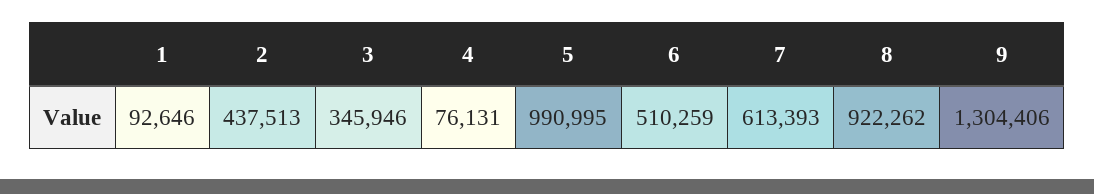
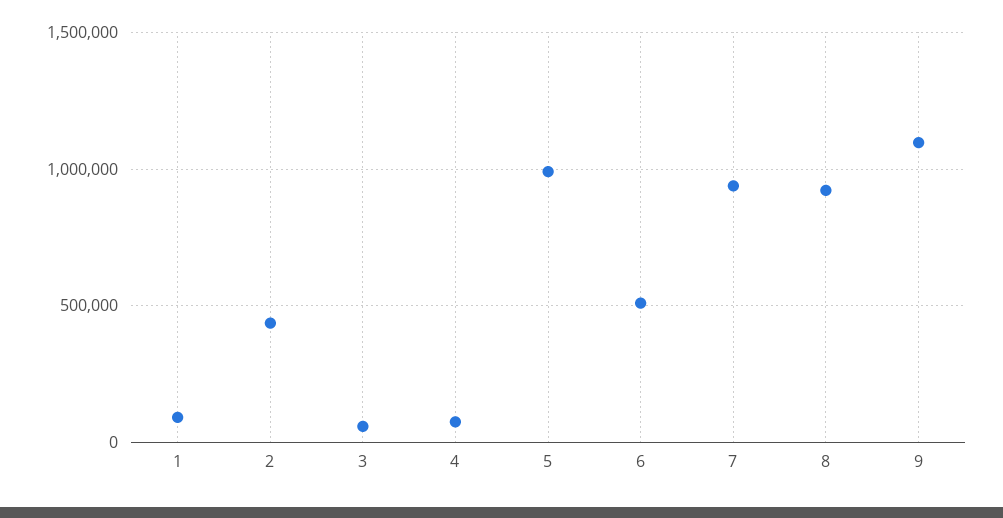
  {
    "1": 92646,
    "2": 437513,
-   "3": 345946,
+   "3": 50000,
    "4": 76131,
    "5": 990995,
    "6": 510259,
-   "7": 613393,
+   "7": 950000,
    "8": 922262,
-   "9": 1304406
+   "9": 1100000
  }

